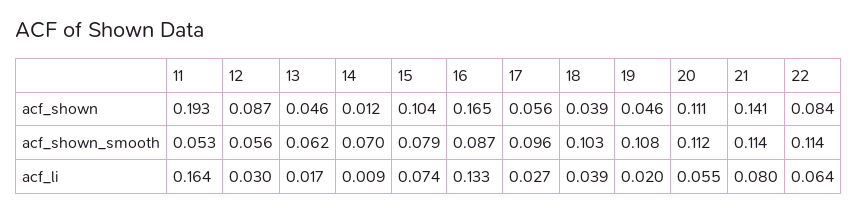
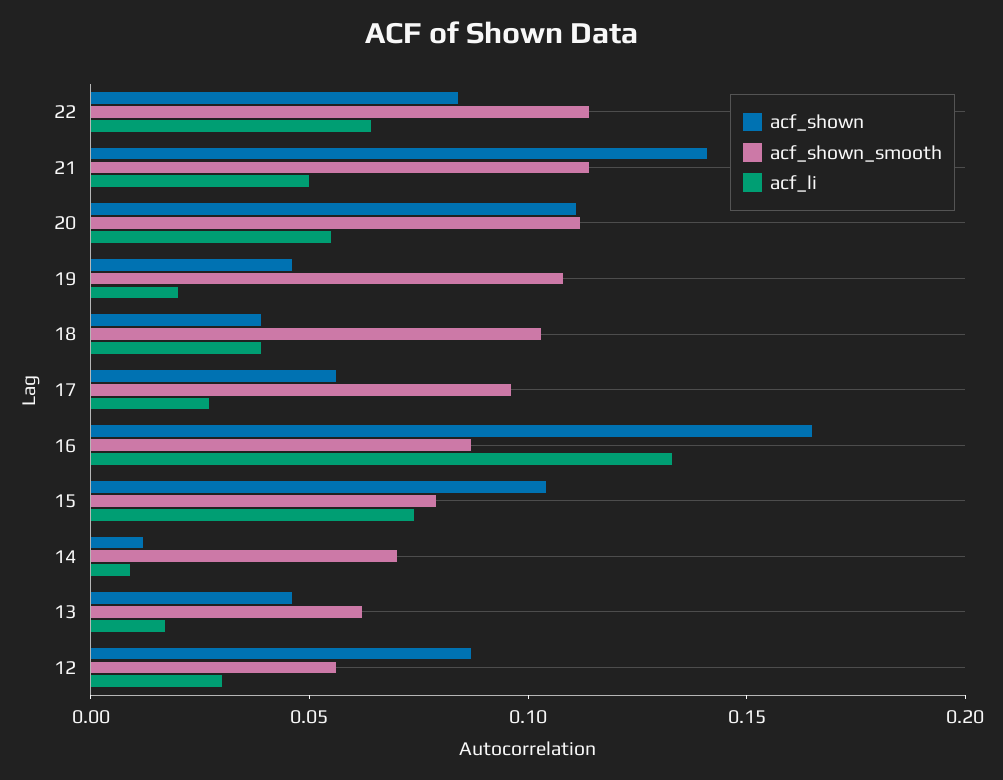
  {
    "acf_shown": {
-     "11": 0.193,
      "12": 0.087,
      "13": 0.046,
      "14": 0.012,
      "15": 0.104,
      "16": 0.165,
      "17": 0.056,
      "18": 0.039,
      "19": 0.046,
      "20": 0.111,
      "21": 0.141,
      "22": 0.084
    },
    "acf_shown_smooth": {
-     "11": 0.053,
      "12": 0.056,
      "13": 0.062,
      "14": 0.07,
      "15": 0.079,
      "16": 0.087,
      "17": 0.096,
      "18": 0.103,
      "19": 0.108,
      "20": 0.112,
      "21": 0.114,
      "22": 0.114
    },
    "acf_li": {
-     "11": 0.164,
      "12": 0.03,
      "13": 0.017,
      "14": 0.009,
      "15": 0.074,
      "16": 0.133,
      "17": 0.027,
      "18": 0.039,
      "19": 0.02,
      "20": 0.055,
-     "21": 0.08,
+     "21": 0.05,
      "22": 0.064
    }
  }

